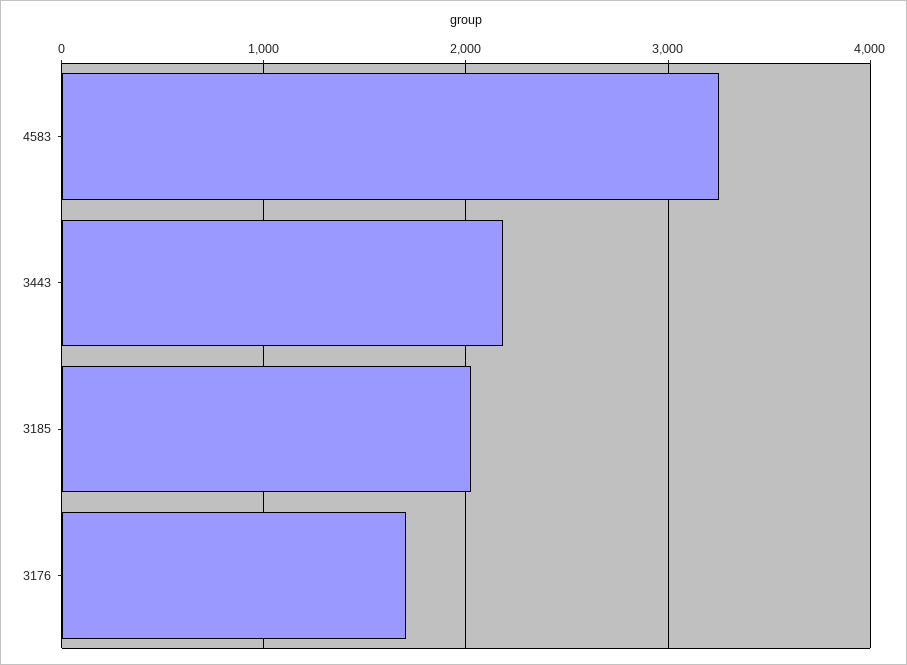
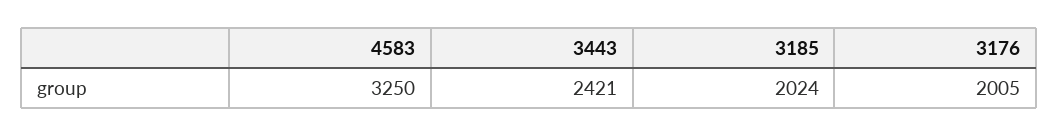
  {
    "4583": 3250,
-   "3443": 2200,
+   "3443": 2421,
    "3185": 2024,
-   "3176": 1700
+   "3176": 2005
  }

